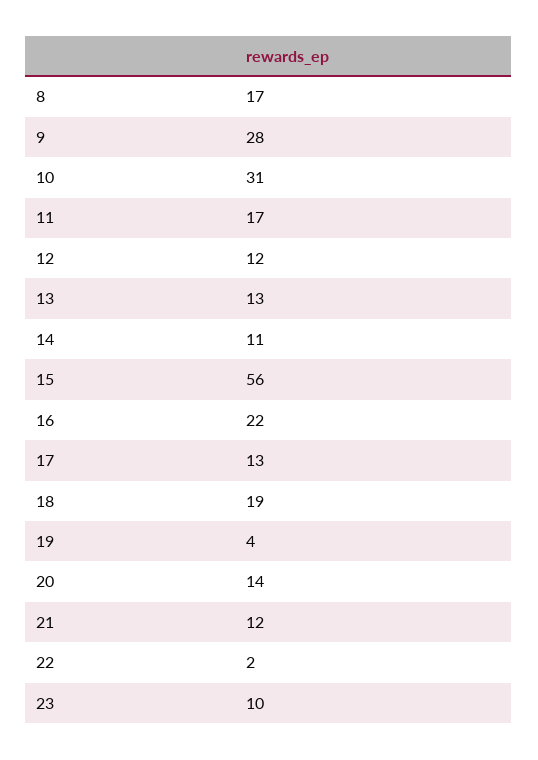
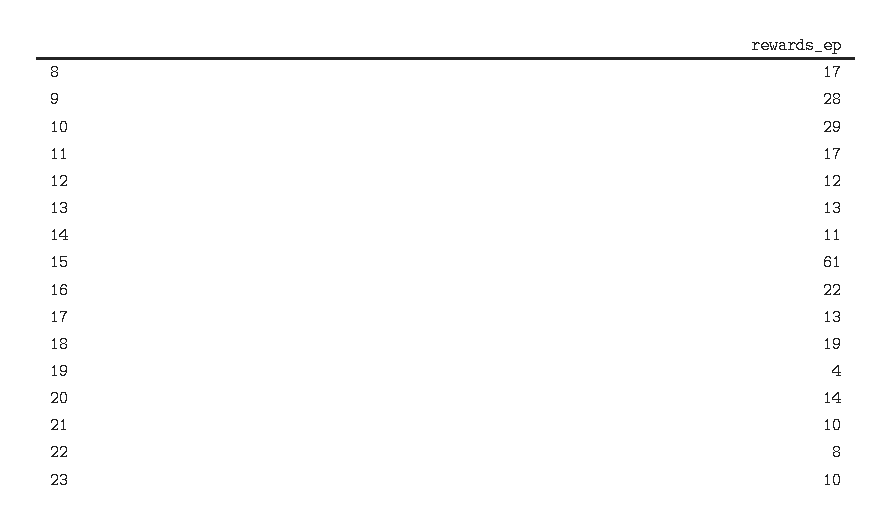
  {
    "8": 17,
    "9": 28,
-   "10": 31,
+   "10": 29,
    "11": 17,
    "12": 12,
    "13": 13,
    "14": 11,
-   "15": 56,
+   "15": 61,
    "16": 22,
    "17": 13,
    "18": 19,
    "19": 4,
    "20": 14,
-   "21": 12,
+   "21": 10,
-   "22": 2,
+   "22": 8,
    "23": 10
  }

